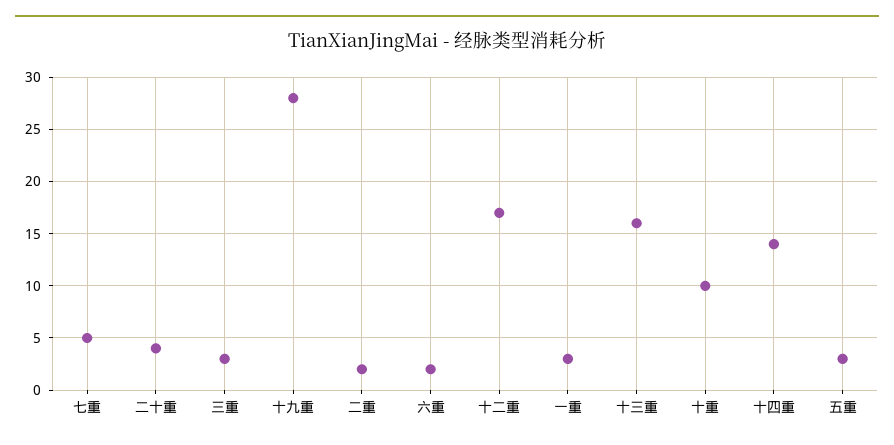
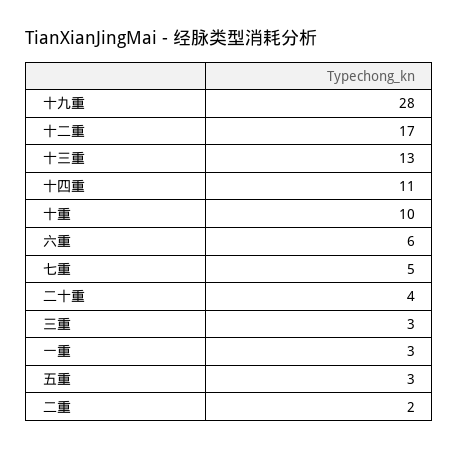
  {
    "七重": 5,
    "二十重": 4,
    "三重": 3,
    "十九重": 28,
    "二重": 2,
-   "六重": 2,
+   "六重": 6,
    "十二重": 17,
    "一重": 3,
-   "十三重": 16,
+   "十三重": 13,
    "十重": 10,
-   "十四重": 14,
+   "十四重": 11,
    "五重": 3
  }

